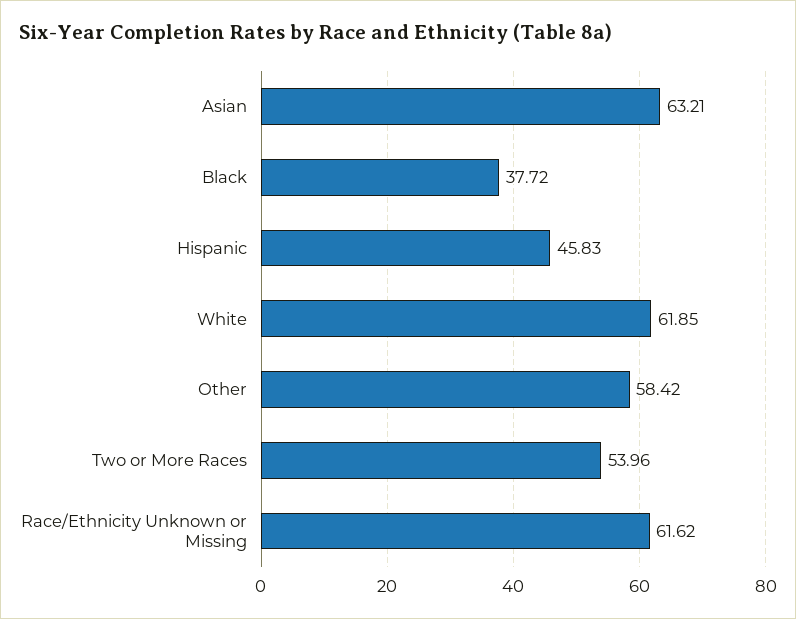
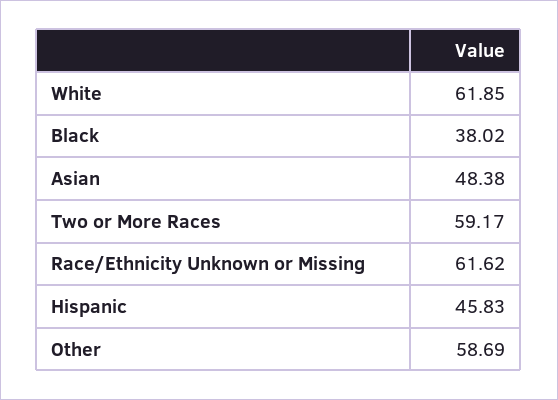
  {
-   "Asian": 63.21,
+   "Asian": 48.38,
-   "Black": 37.72,
+   "Black": 38.02,
    "Hispanic": 45.83,
    "White": 61.85,
-   "Other": 58.42,
+   "Other": 58.69,
-   "Two or More Races": 53.96,
+   "Two or More Races": 59.17,
    "Race/Ethnicity Unknown or Missing": 61.62
  }

